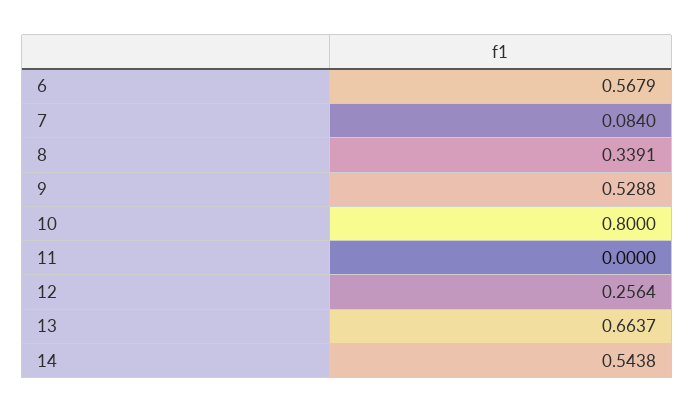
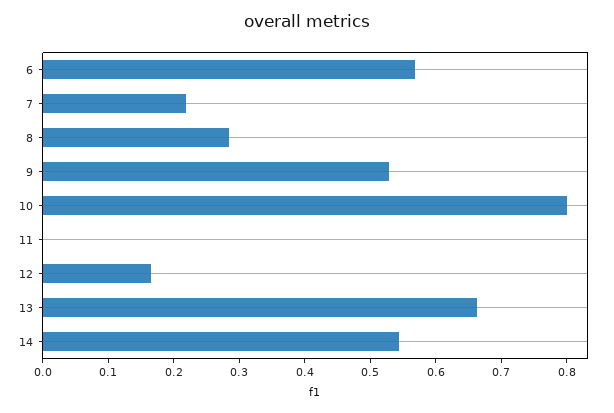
  {
    "6": 0.5679,
-   "7": 0.084,
+   "7": 0.22,
-   "8": 0.3391,
+   "8": 0.28,
    "9": 0.5288,
    "10": 0.8,
    "11": 0,
-   "12": 0.2564,
+   "12": 0.16,
    "13": 0.6637,
    "14": 0.5438
  }

